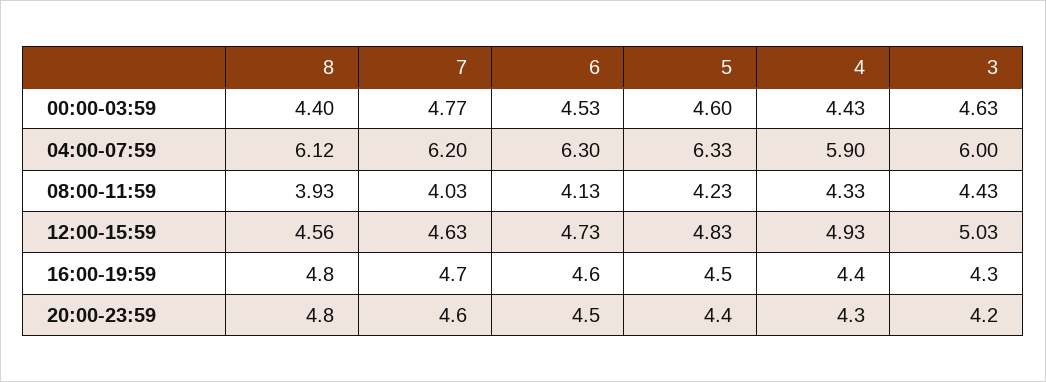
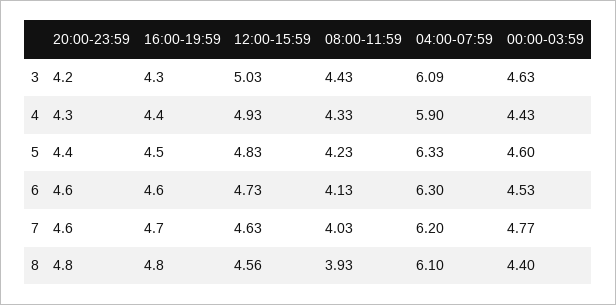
  {
    "8": {
      "00:00-03:59": 4.4,
-     "04:00-07:59": 6.12,
+     "04:00-07:59": 6.1,
      "08:00-11:59": 3.93,
      "12:00-15:59": 4.56,
      "16:00-19:59": 4.8,
      "20:00-23:59": 4.8
    },
    "7": {
      "00:00-03:59": 4.77,
      "04:00-07:59": 6.2,
      "08:00-11:59": 4.03,
      "12:00-15:59": 4.63,
      "16:00-19:59": 4.7,
      "20:00-23:59": 4.6
    },
    "6": {
      "00:00-03:59": 4.53,
      "04:00-07:59": 6.3,
      "08:00-11:59": 4.13,
      "12:00-15:59": 4.73,
      "16:00-19:59": 4.6,
-     "20:00-23:59": 4.5
+     "20:00-23:59": 4.6
    },
    "5": {
      "00:00-03:59": 4.6,
      "04:00-07:59": 6.33,
      "08:00-11:59": 4.23,
      "12:00-15:59": 4.83,
      "16:00-19:59": 4.5,
      "20:00-23:59": 4.4
    },
    "4": {
      "00:00-03:59": 4.43,
      "04:00-07:59": 5.9,
      "08:00-11:59": 4.33,
      "12:00-15:59": 4.93,
      "16:00-19:59": 4.4,
      "20:00-23:59": 4.3
    },
    "3": {
      "00:00-03:59": 4.63,
-     "04:00-07:59": 6,
+     "04:00-07:59": 6.09,
      "08:00-11:59": 4.43,
      "12:00-15:59": 5.03,
      "16:00-19:59": 4.3,
      "20:00-23:59": 4.2
    }
  }

